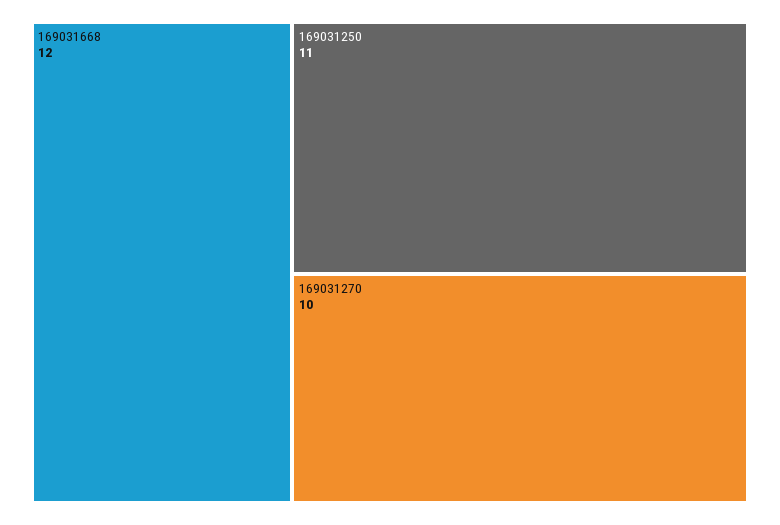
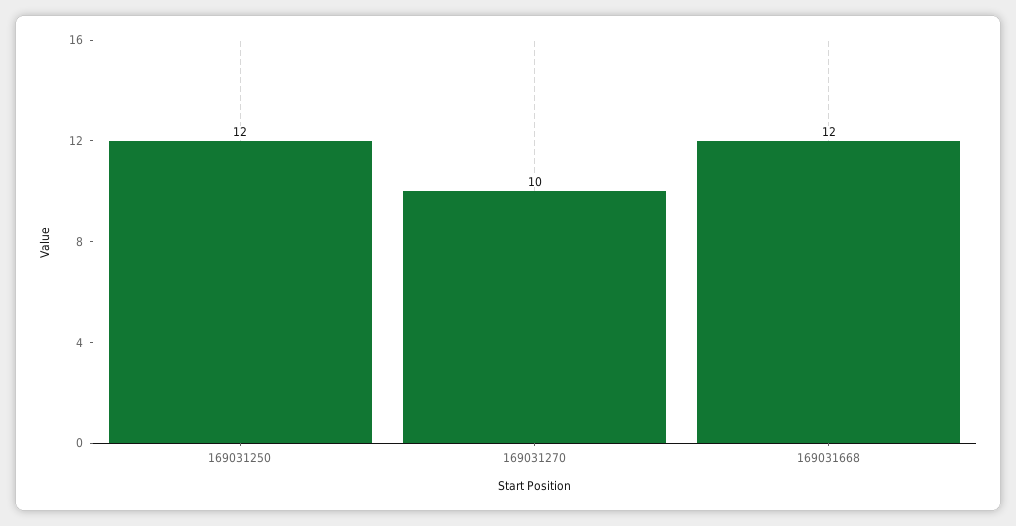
  {
    "169031668": 12,
-   "169031250": 11,
+   "169031250": 12,
    "169031270": 10
  }

